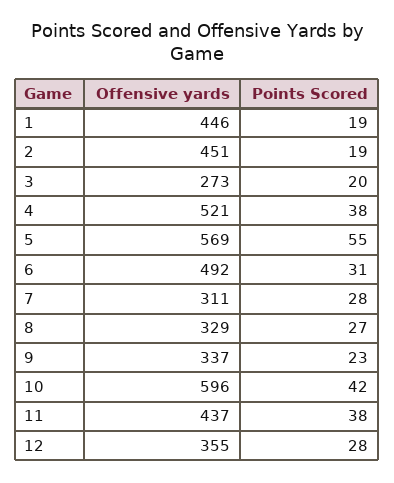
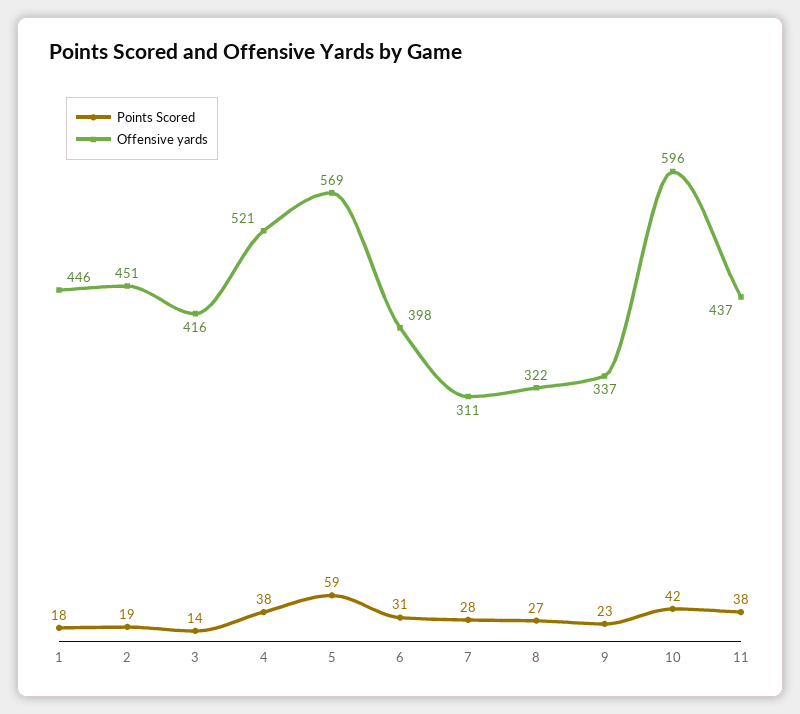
  {
    "Offensive yards": {
      "1": 446,
      "2": 451,
-     "3": 273,
+     "3": 416,
      "4": 521,
      "5": 569,
-     "6": 492,
+     "6": 398,
      "7": 311,
-     "8": 329,
+     "8": 322,
      "9": 337,
      "10": 596,
-     "11": 437,
+     "11": 437
-     "12": 355
    },
    "Points Scored": {
-     "1": 19,
+     "1": 18,
      "2": 19,
-     "3": 20,
+     "3": 14,
      "4": 38,
-     "5": 55,
+     "5": 59,
      "6": 31,
      "7": 28,
      "8": 27,
      "9": 23,
      "10": 42,
-     "11": 38,
+     "11": 38
-     "12": 28
    }
  }

